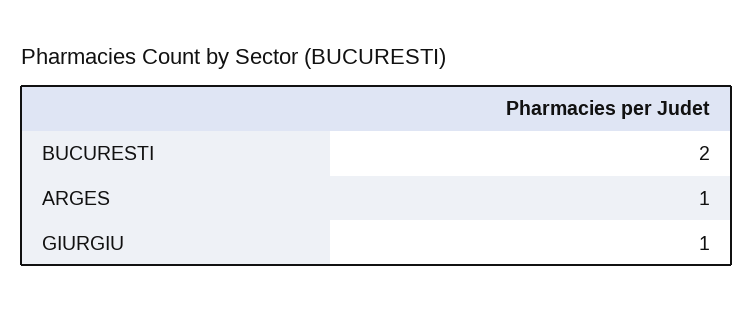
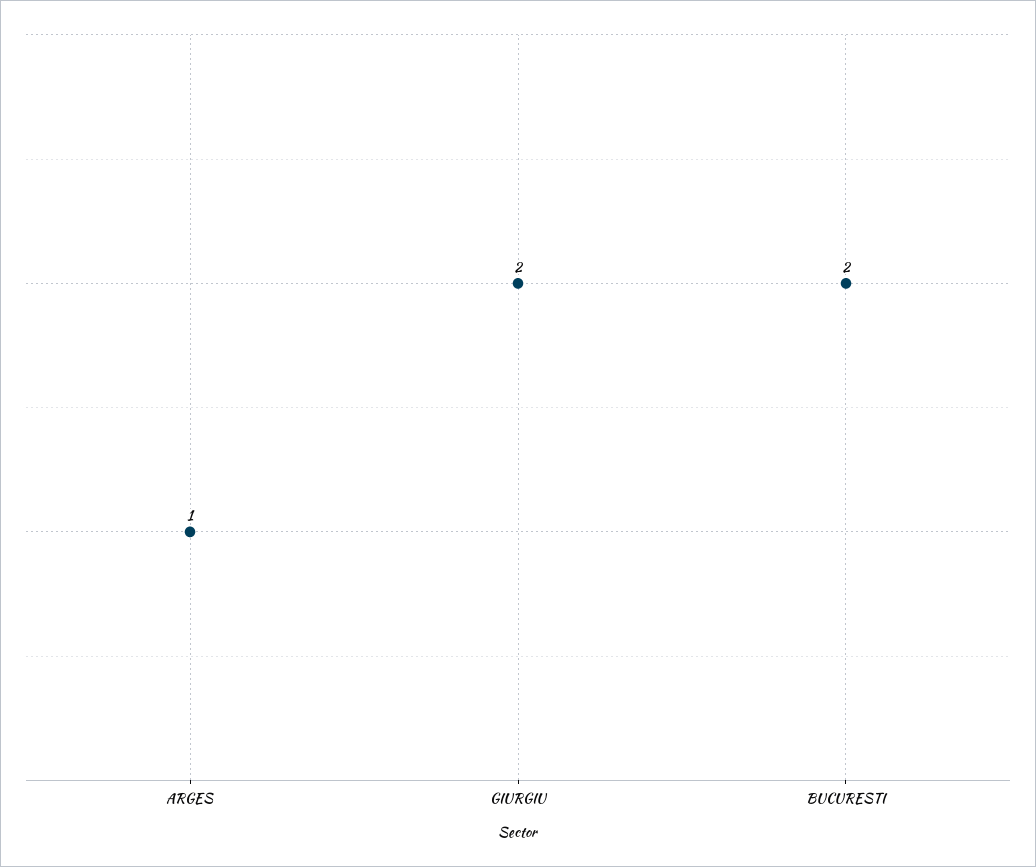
  {
    "BUCURESTI": 2,
    "ARGES": 1,
-   "GIURGIU": 1
+   "GIURGIU": 2
  }

